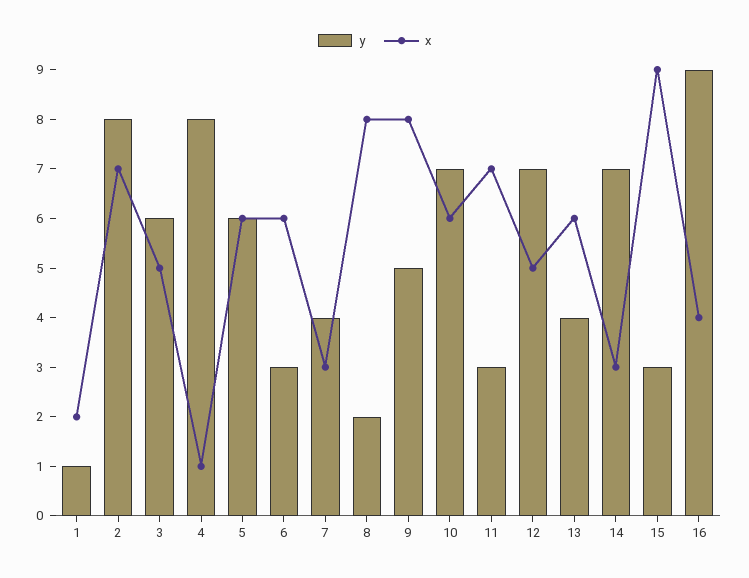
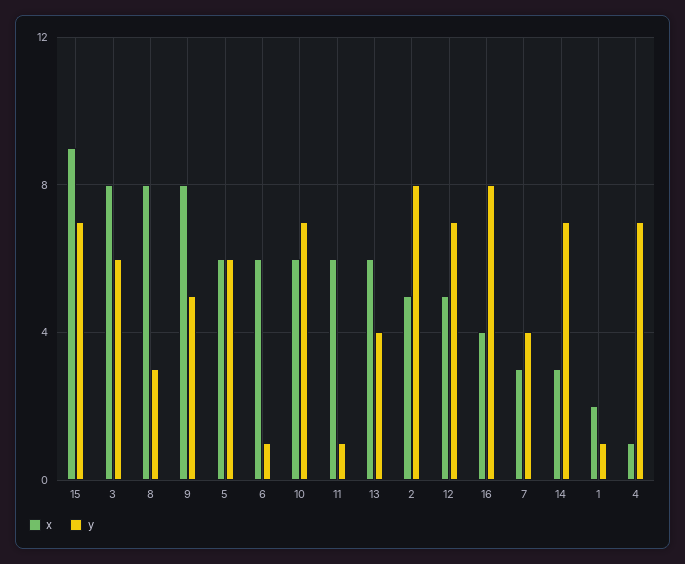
  {
    "y": {
      "1": 1,
      "2": 8,
      "3": 6,
-     "4": 8,
+     "4": 7,
      "5": 6,
-     "6": 3,
+     "6": 1,
      "7": 4,
-     "8": 2,
+     "8": 3,
      "9": 5,
      "10": 7,
-     "11": 3,
+     "11": 1,
      "12": 7,
      "13": 4,
      "14": 7,
-     "15": 3,
+     "15": 7,
-     "16": 9
+     "16": 8
    },
    "x": {
      "1": 2,
-     "2": 7,
+     "2": 5,
-     "3": 5,
+     "3": 8,
      "4": 1,
      "5": 6,
      "6": 6,
      "7": 3,
      "8": 8,
      "9": 8,
      "10": 6,
-     "11": 7,
+     "11": 6,
      "12": 5,
      "13": 6,
      "14": 3,
      "15": 9,
      "16": 4
    }
  }

